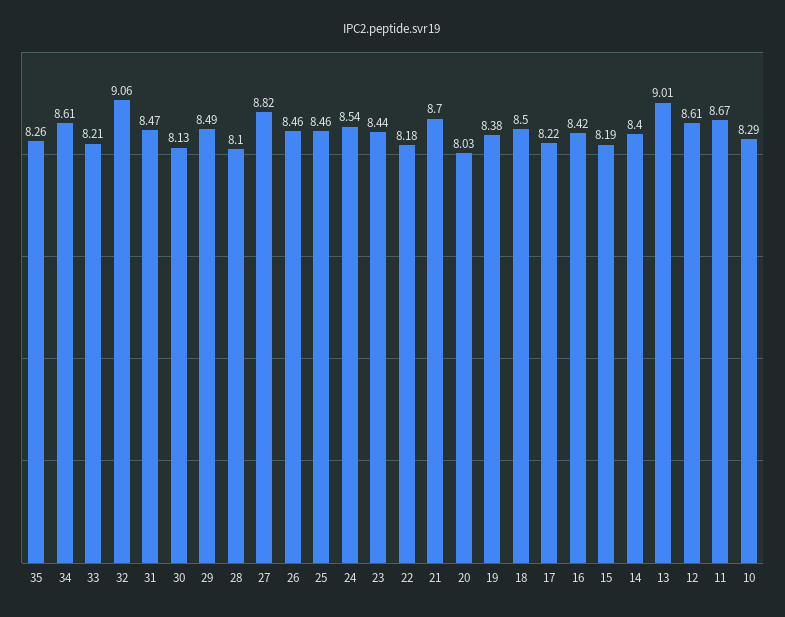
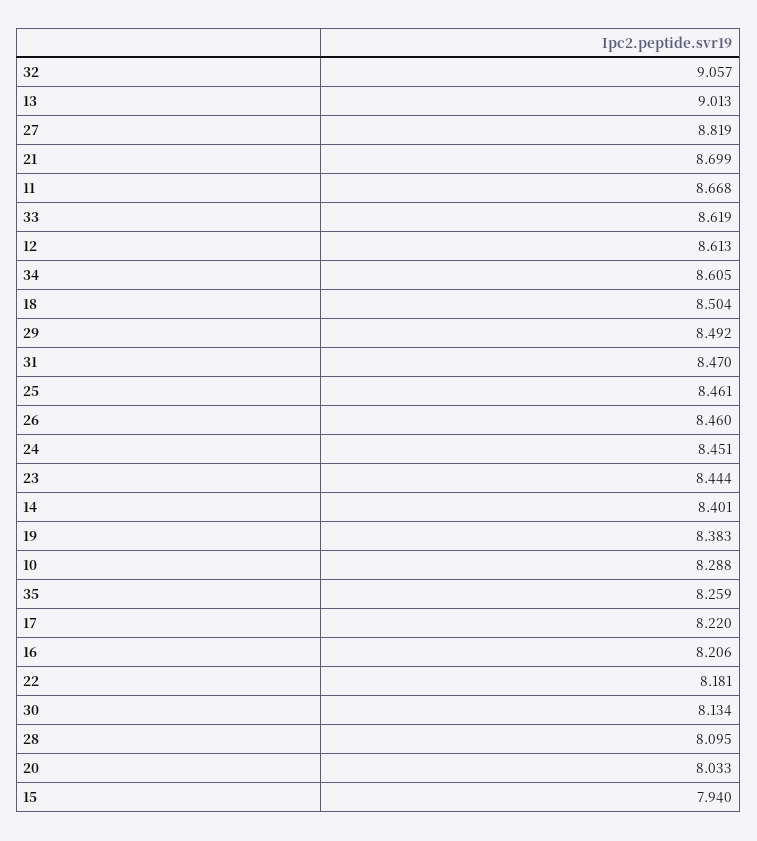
  {
    "35": 8.259,
    "34": 8.605,
-   "33": 8.21,
+   "33": 8.619,
    "32": 9.057,
    "31": 8.47,
    "30": 8.134,
    "29": 8.492,
    "28": 8.095,
    "27": 8.819,
    "26": 8.46,
    "25": 8.461,
-   "24": 8.54,
+   "24": 8.451,
    "23": 8.444,
    "22": 8.181,
    "21": 8.699,
    "20": 8.033,
    "19": 8.383,
    "18": 8.504,
    "17": 8.22,
-   "16": 8.42,
+   "16": 8.206,
-   "15": 8.19,
+   "15": 7.94,
    "14": 8.401,
    "13": 9.013,
    "12": 8.613,
    "11": 8.668,
    "10": 8.288
  }

